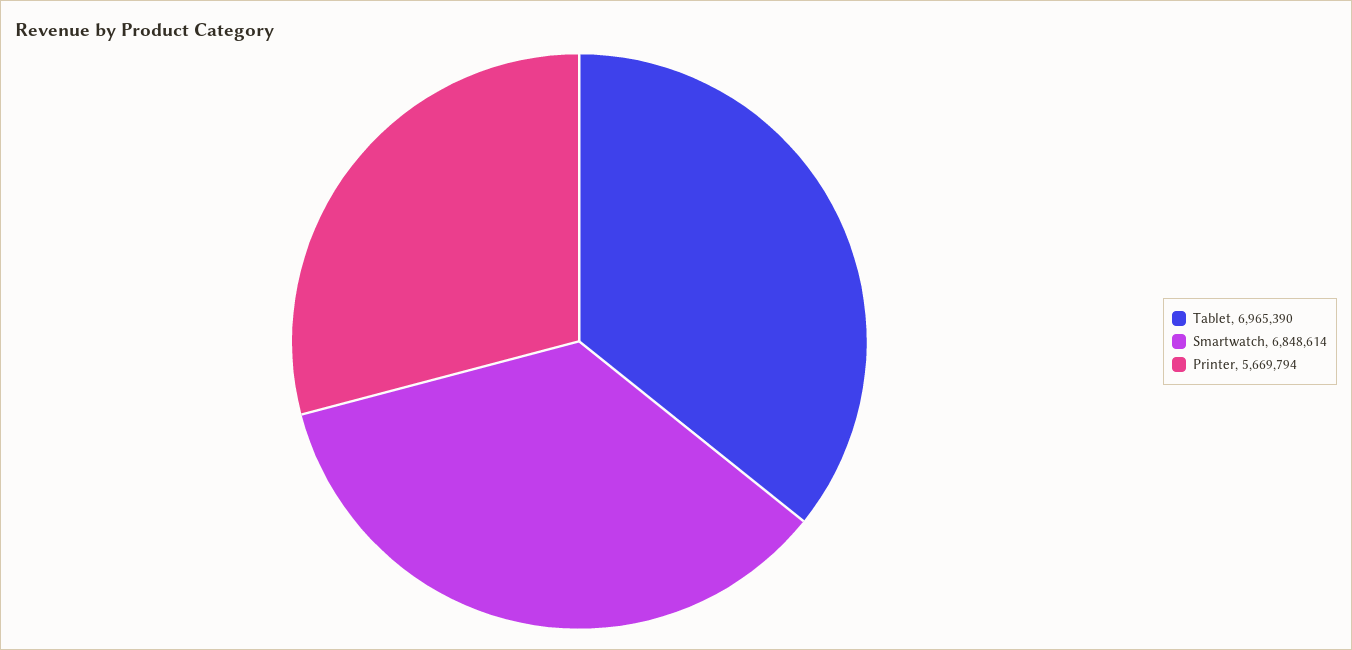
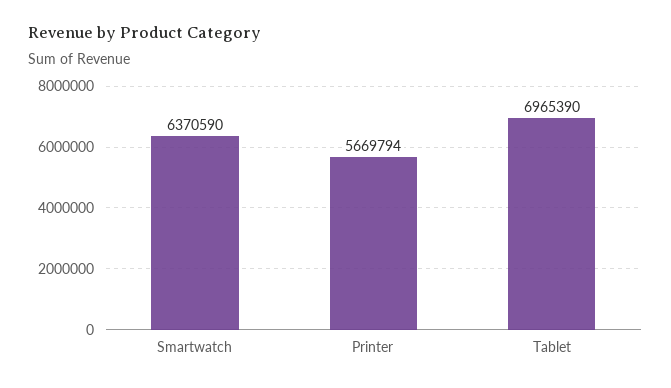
  {
    "Tablet": 6965390,
-   "Smartwatch": 6848614,
+   "Smartwatch": 6370590,
    "Printer": 5669794
  }

